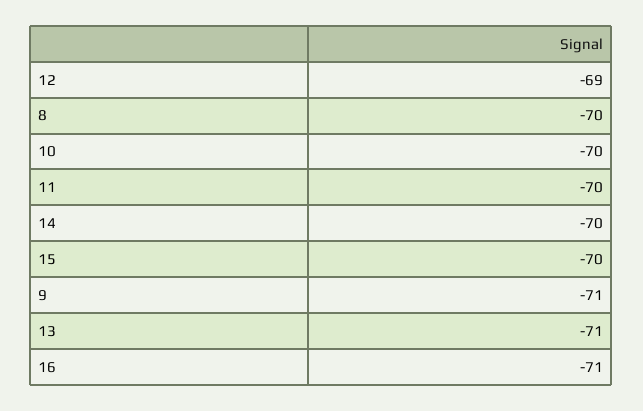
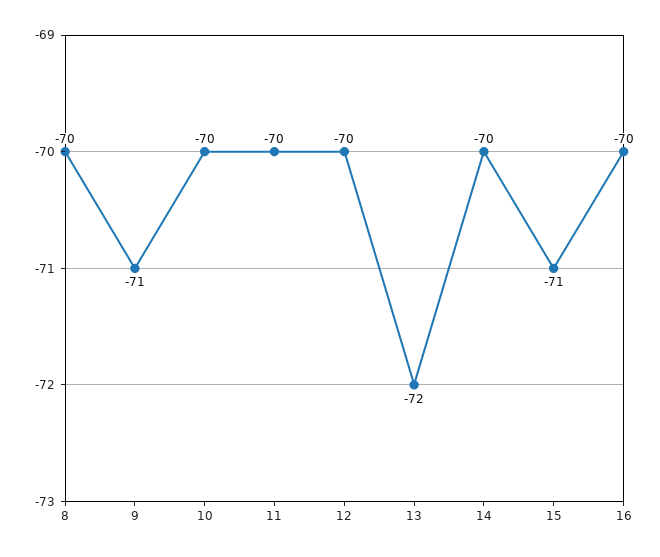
  {
-   "12": -69,
+   "12": -70,
    "8": -70,
    "10": -70,
    "11": -70,
    "14": -70,
-   "15": -70,
+   "15": -71,
    "9": -71,
-   "13": -71,
+   "13": -72,
-   "16": -71
+   "16": -70
  }

